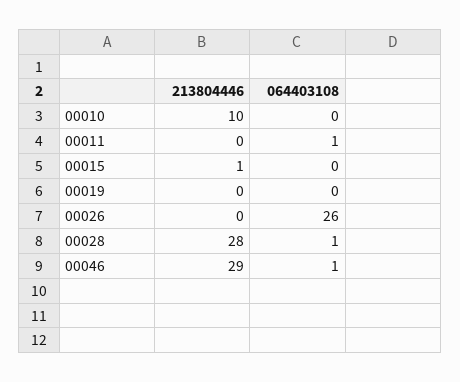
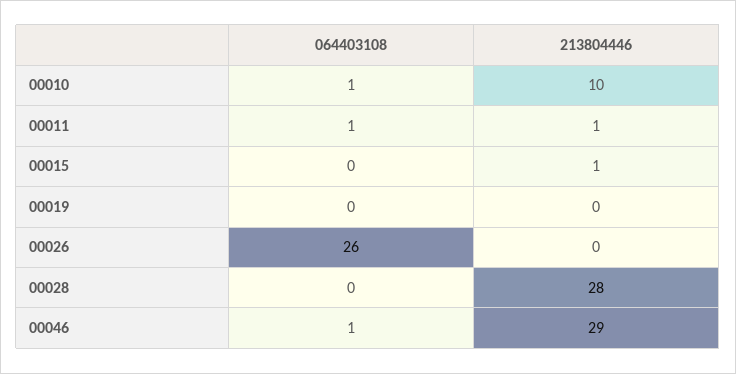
  {
    "213804446": {
      "00010": 10,
-     "00011": 0,
+     "00011": 1,
      "00015": 1,
      "00019": 0,
      "00026": 0,
      "00028": 28,
      "00046": 29
    },
    "064403108": {
-     "00010": 0,
+     "00010": 1,
      "00011": 1,
      "00015": 0,
      "00019": 0,
      "00026": 26,
-     "00028": 1,
+     "00028": 0,
      "00046": 1
    }
  }

